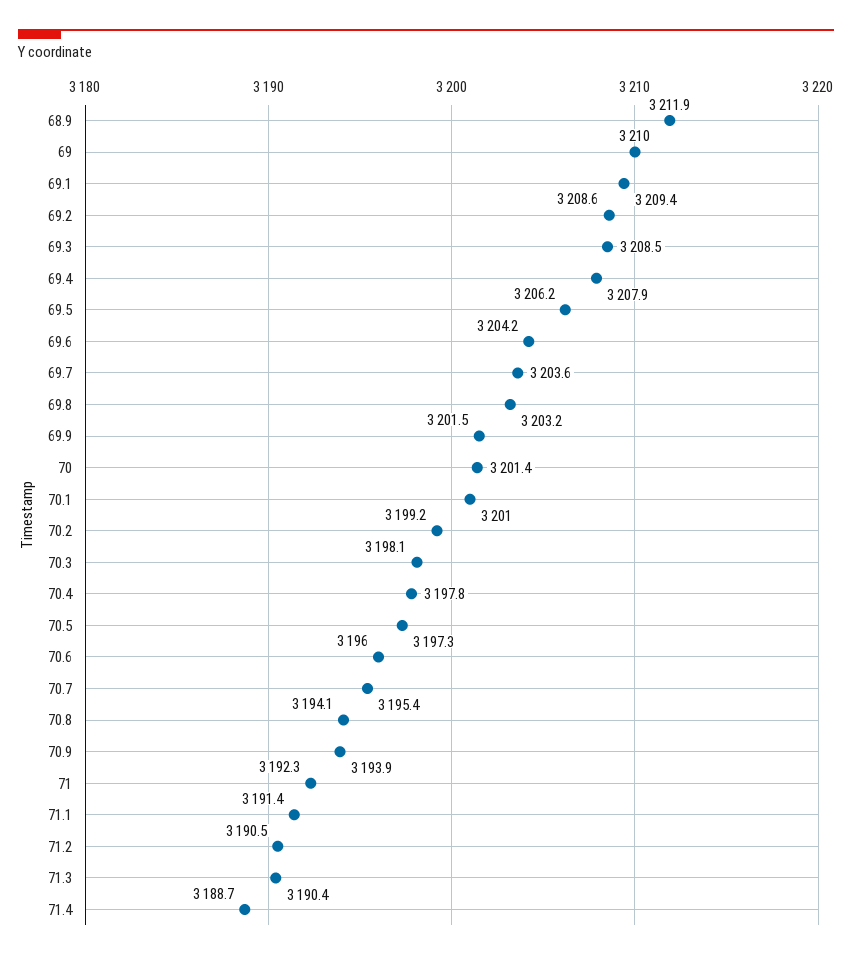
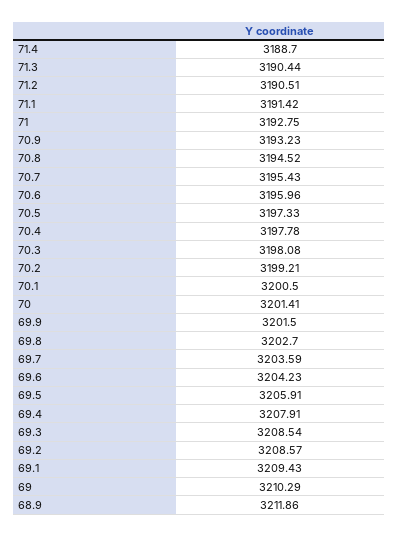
  {
    "68.9": 3211.86,
-   "69": 3210,
+   "69": 3210.29,
    "69.1": 3209.43,
    "69.2": 3208.57,
    "69.3": 3208.54,
    "69.4": 3207.91,
-   "69.5": 3206.2,
+   "69.5": 3205.91,
    "69.6": 3204.23,
    "69.7": 3203.59,
-   "69.8": 3203.2,
+   "69.8": 3202.7,
    "69.9": 3201.5,
    "70": 3201.41,
-   "70.1": 3201,
+   "70.1": 3200.5,
    "70.2": 3199.21,
    "70.3": 3198.08,
    "70.4": 3197.78,
    "70.5": 3197.33,
    "70.6": 3195.96,
    "70.7": 3195.43,
-   "70.8": 3194.1,
+   "70.8": 3194.52,
-   "70.9": 3193.9,
+   "70.9": 3193.23,
-   "71": 3192.3,
+   "71": 3192.75,
    "71.1": 3191.42,
    "71.2": 3190.51,
    "71.3": 3190.44,
    "71.4": 3188.7
  }

